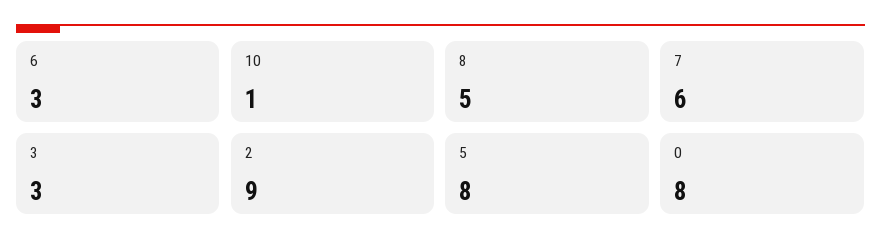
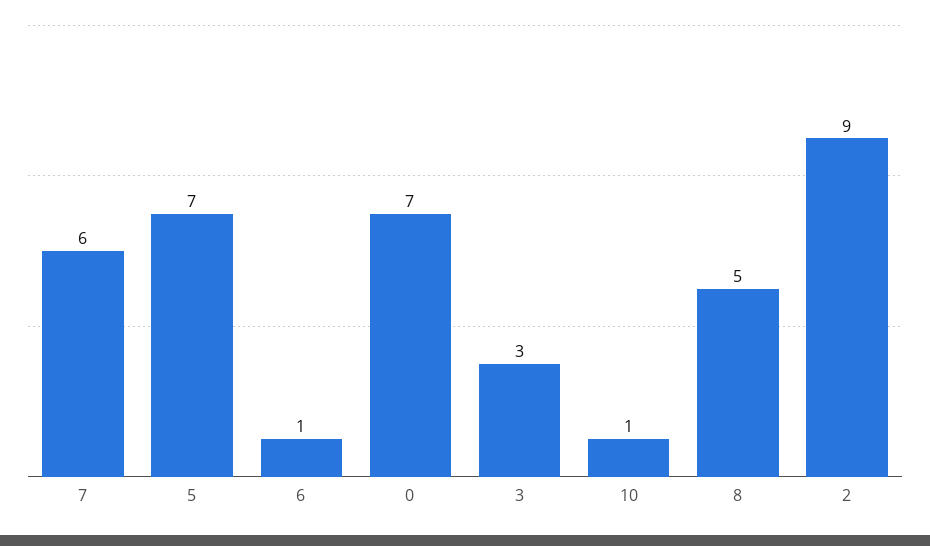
  {
-   "6": 3,
+   "6": 1,
    "10": 1,
    "8": 5,
    "7": 6,
    "3": 3,
    "2": 9,
-   "5": 8,
+   "5": 7,
-   "0": 8
+   "0": 7
  }

